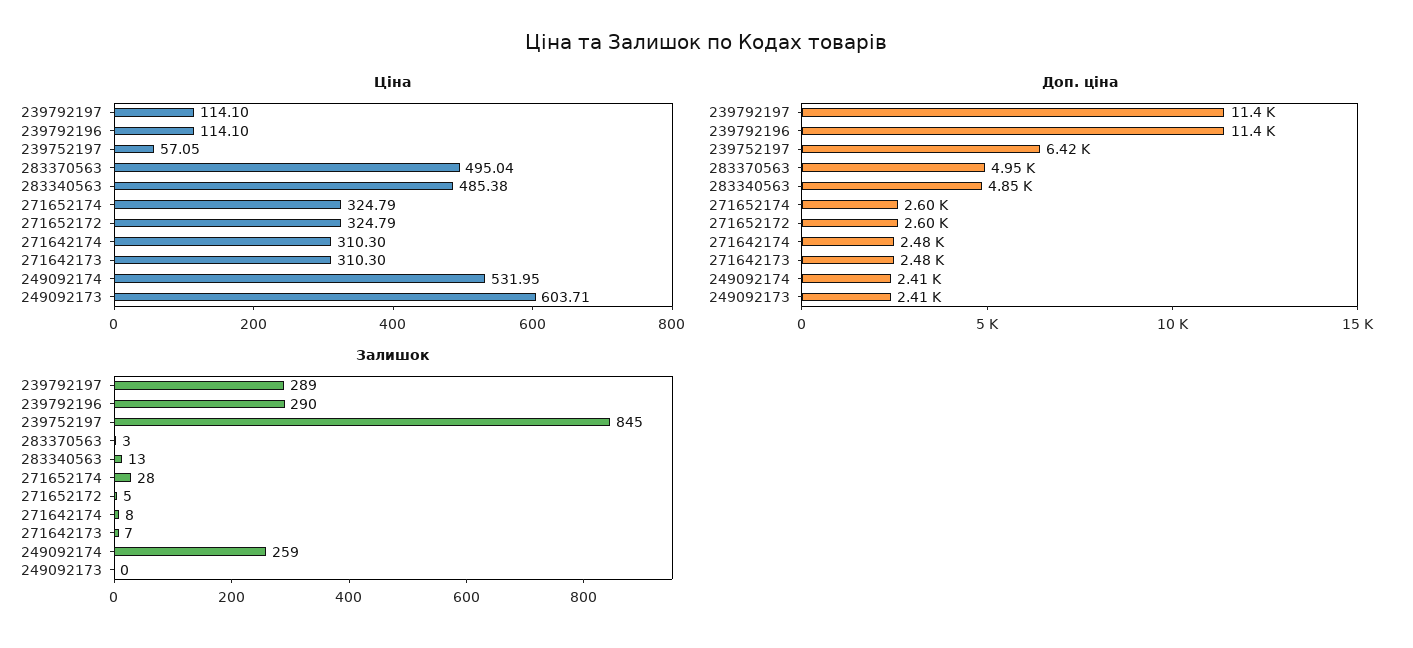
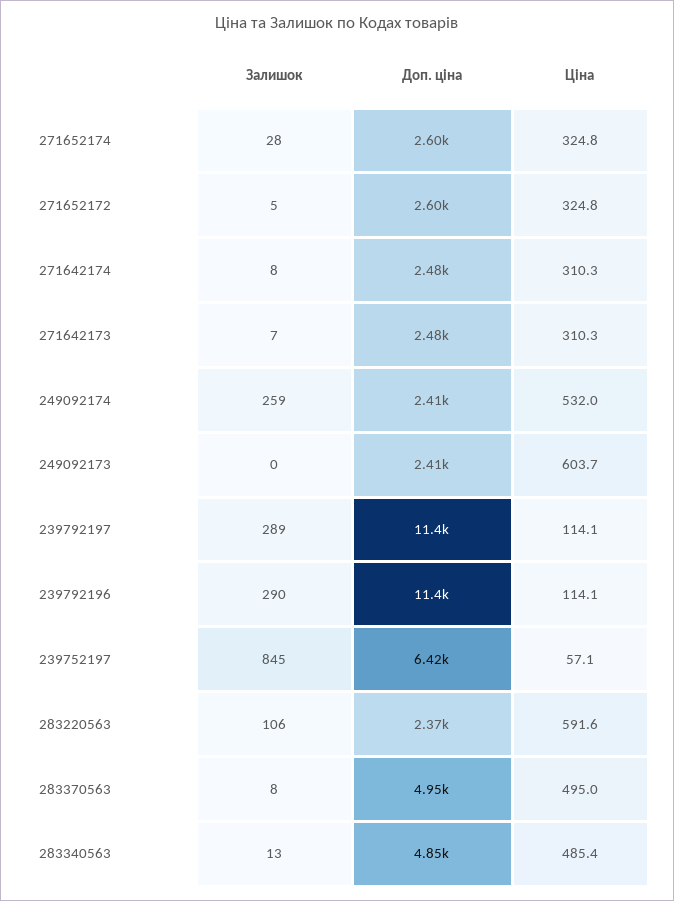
  {
    "Ціна": {
      "239792197": 114.1,
      "239792196": 114.1,
      "239752197": 57.05,
      "283370563": 495.04,
      "283340563": 485.38,
      "271652174": 324.79,
      "271652172": 324.79,
      "271642174": 310.3,
      "271642173": 310.3,
      "249092174": 531.95,
-     "249092173": 603.71
+     "249092173": 603.71,
+     "283220563": 591.6
    },
    "Доп. ціна": {
      "239792197": 11400,
      "239792196": 11400,
      "239752197": 6420,
      "283370563": 4950,
      "283340563": 4850,
      "271652174": 2600,
      "271652172": 2600,
      "271642174": 2480,
      "271642173": 2480,
      "249092174": 2410,
-     "249092173": 2410
+     "249092173": 2410,
+     "283220563": 2370
    },
    "Залишок": {
      "239792197": 289,
      "239792196": 290,
      "239752197": 845,
-     "283370563": 3,
+     "283370563": 8,
      "283340563": 13,
      "271652174": 28,
      "271652172": 5,
      "271642174": 8,
      "271642173": 7,
      "249092174": 259,
-     "249092173": 0
+     "249092173": 0,
+     "283220563": 106
    }
  }

